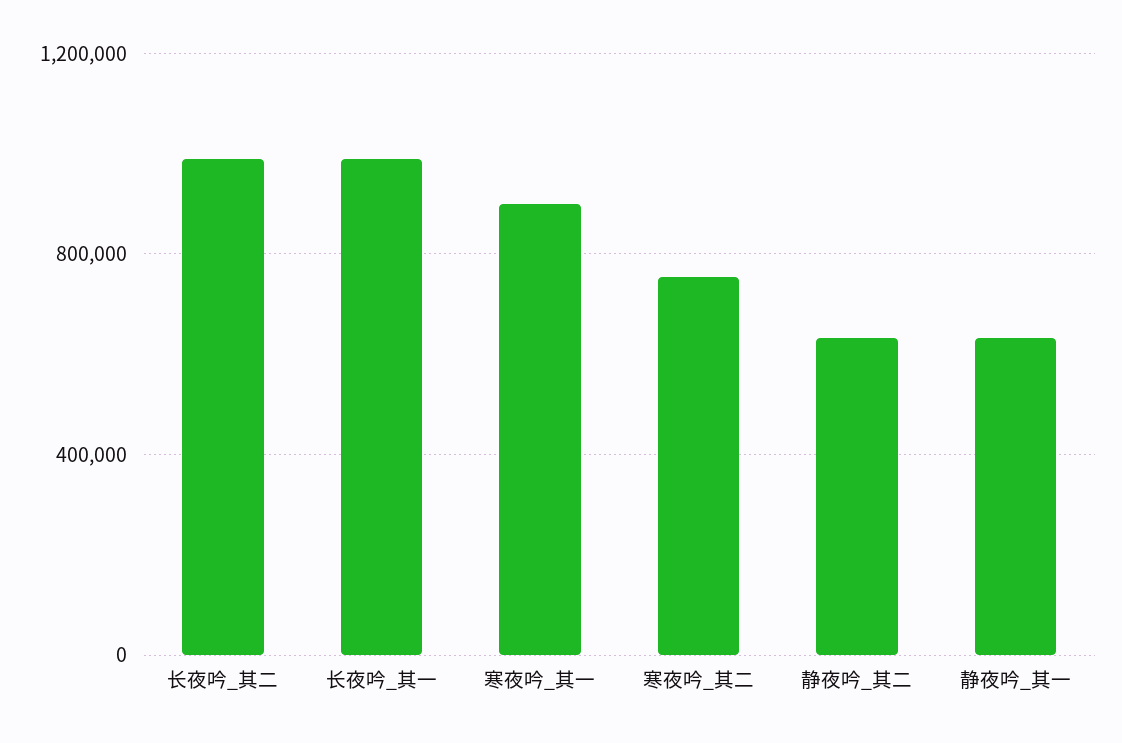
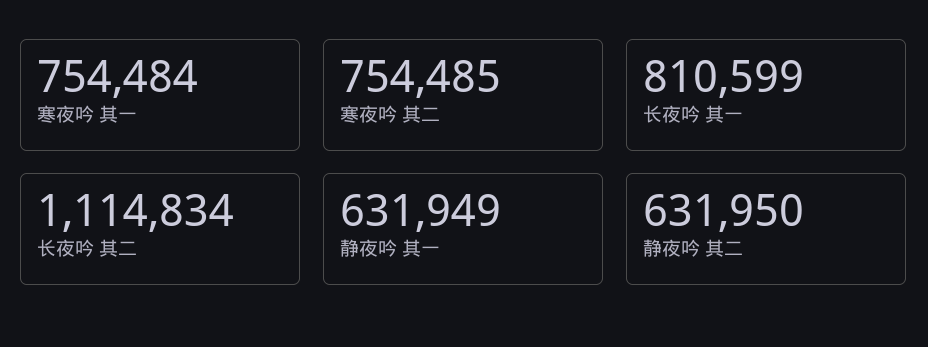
  {
-   "长夜吟_其二": 1000000,
+   "长夜吟_其二": 1114834,
-   "长夜吟_其一": 1000000,
+   "长夜吟_其一": 810599,
-   "寒夜吟_其一": 900000,
+   "寒夜吟_其一": 754484,
    "寒夜吟_其二": 754485,
    "静夜吟_其二": 631950,
    "静夜吟_其一": 631949
  }

